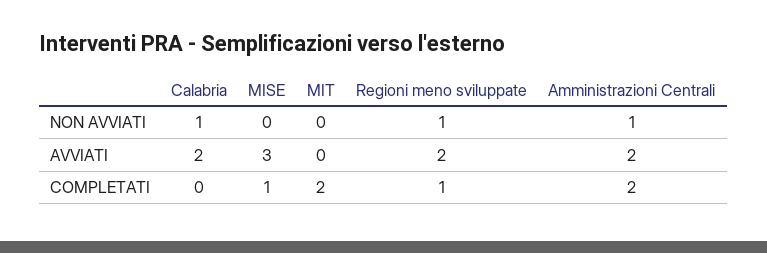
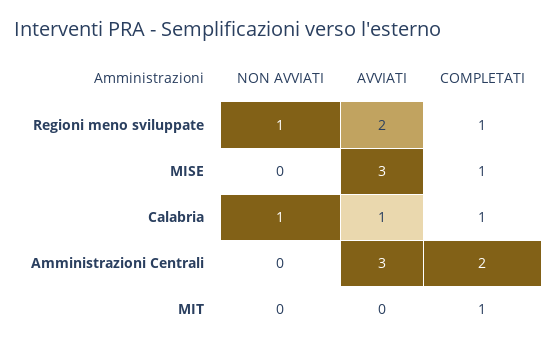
  {
    "Calabria": {
      "NON AVVIATI": 1,
-     "AVVIATI": 2,
+     "AVVIATI": 1,
-     "COMPLETATI": 0
+     "COMPLETATI": 1
    },
    "MISE": {
      "NON AVVIATI": 0,
      "AVVIATI": 3,
      "COMPLETATI": 1
    },
    "MIT": {
      "NON AVVIATI": 0,
      "AVVIATI": 0,
-     "COMPLETATI": 2
+     "COMPLETATI": 1
    },
    "Regioni meno sviluppate": {
      "NON AVVIATI": 1,
      "AVVIATI": 2,
      "COMPLETATI": 1
    },
    "Amministrazioni Centrali": {
-     "NON AVVIATI": 1,
+     "NON AVVIATI": 0,
-     "AVVIATI": 2,
+     "AVVIATI": 3,
      "COMPLETATI": 2
    }
  }

